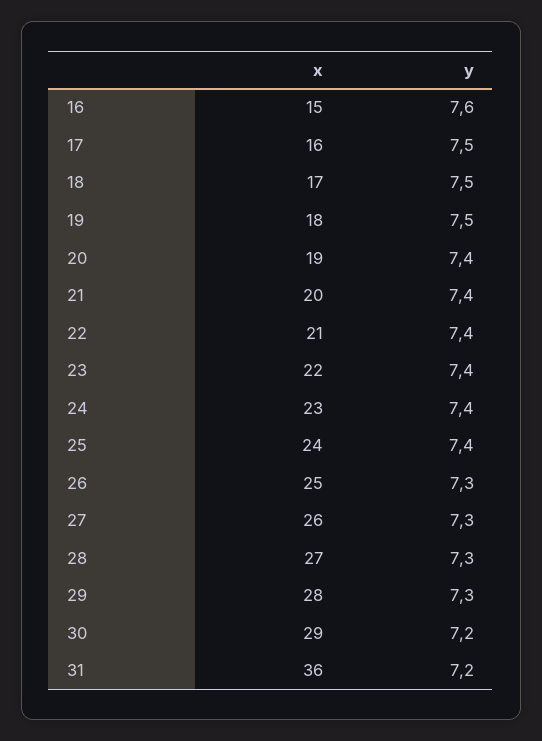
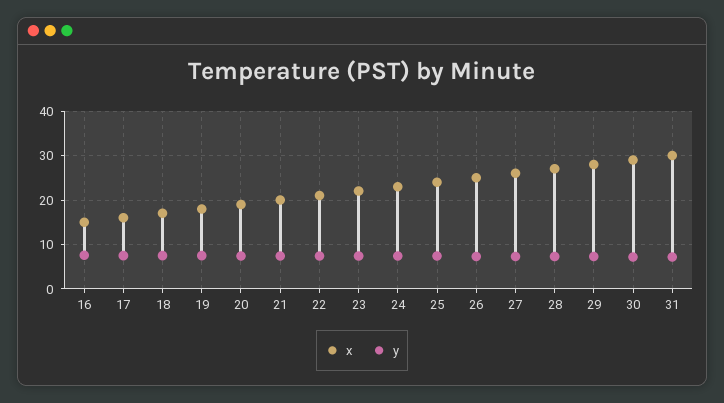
  {
    "x": {
      "16": 15,
      "17": 16,
      "18": 17,
      "19": 18,
      "20": 19,
      "21": 20,
      "22": 21,
      "23": 22,
      "24": 23,
      "25": 24,
      "26": 25,
      "27": 26,
      "28": 27,
      "29": 28,
      "30": 29,
-     "31": 36
+     "31": 30
    },
    "y": {
      "16": 7.6,
      "17": 7.5,
      "18": 7.5,
      "19": 7.5,
      "20": 7.4,
      "21": 7.4,
      "22": 7.4,
      "23": 7.4,
      "24": 7.4,
      "25": 7.4,
      "26": 7.3,
      "27": 7.3,
      "28": 7.3,
      "29": 7.3,
      "30": 7.2,
      "31": 7.2
    }
  }

